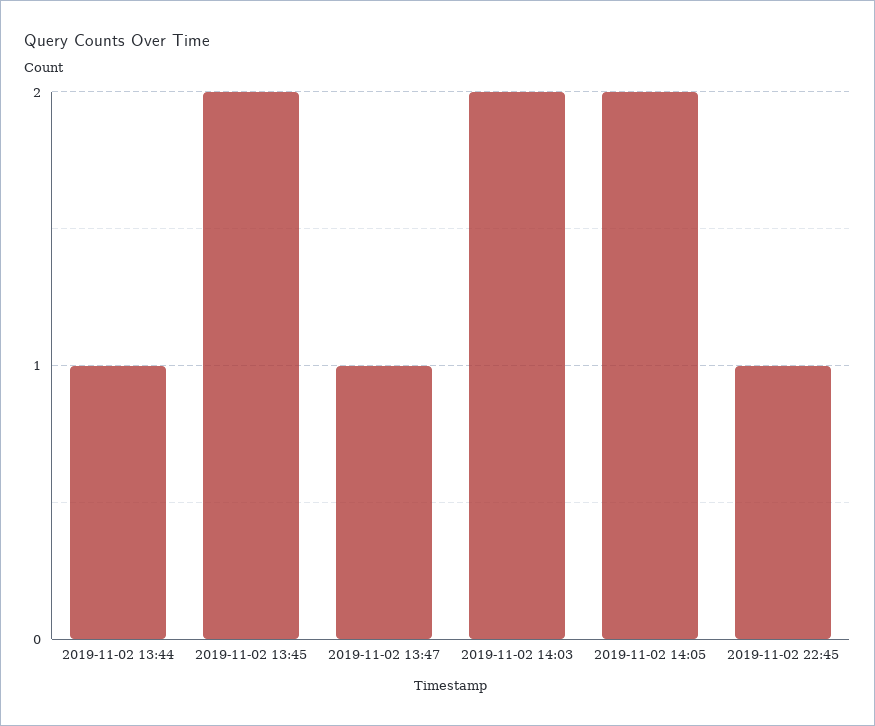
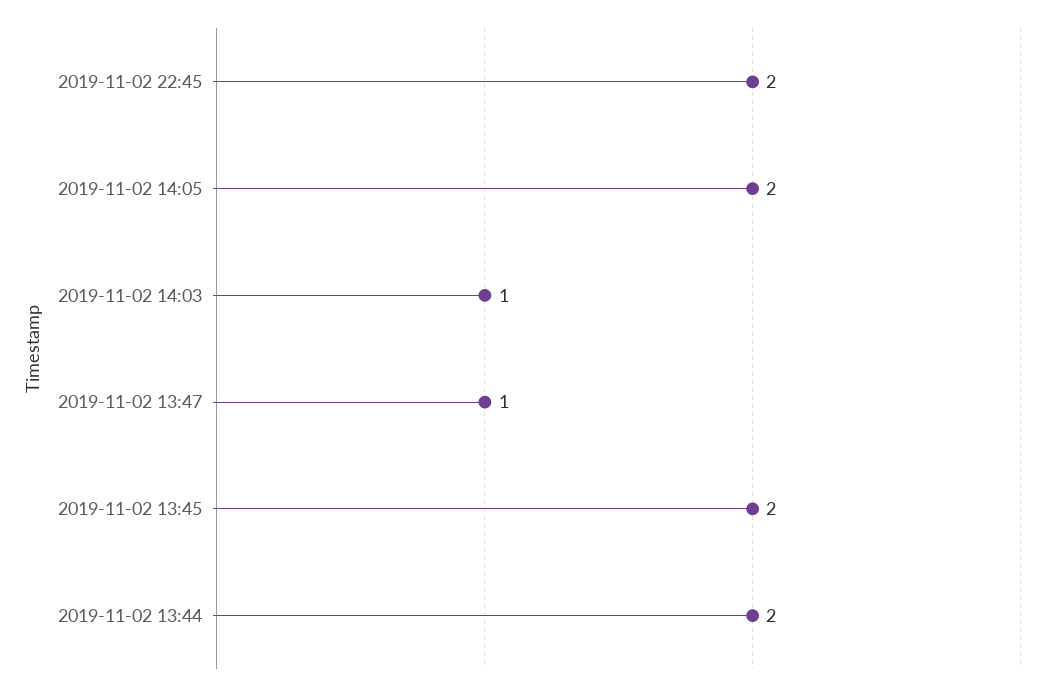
  {
-   "2019-11-02 13:44": 1,
+   "2019-11-02 13:44": 2,
    "2019-11-02 13:45": 2,
    "2019-11-02 13:47": 1,
-   "2019-11-02 14:03": 2,
+   "2019-11-02 14:03": 1,
    "2019-11-02 14:05": 2,
-   "2019-11-02 22:45": 1
+   "2019-11-02 22:45": 2
  }

